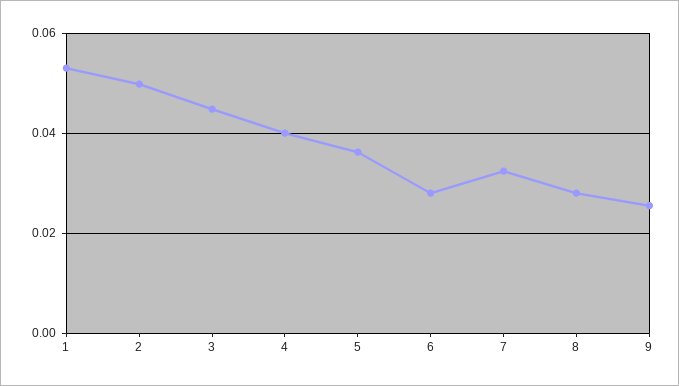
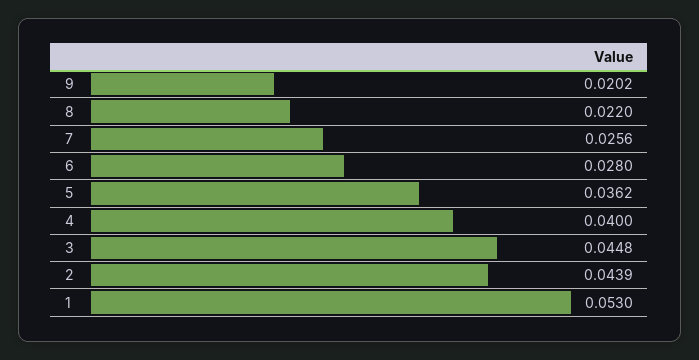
  {
    "1": 0.053,
-   "2": 0.05,
+   "2": 0.0439,
    "3": 0.0448,
    "4": 0.04,
    "5": 0.0362,
    "6": 0.028,
-   "7": 0.032,
+   "7": 0.0256,
-   "8": 0.028,
+   "8": 0.022,
-   "9": 0.026
+   "9": 0.0202
  }

